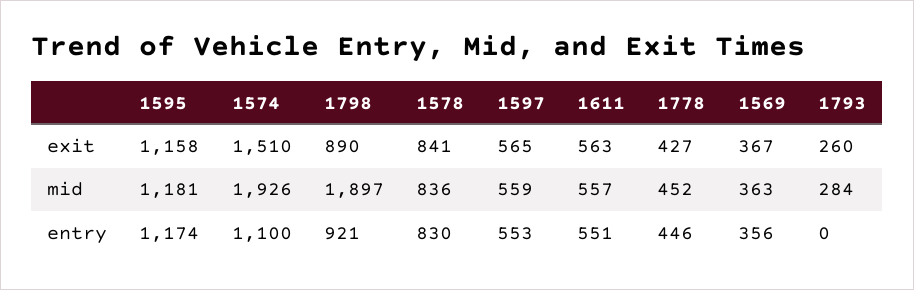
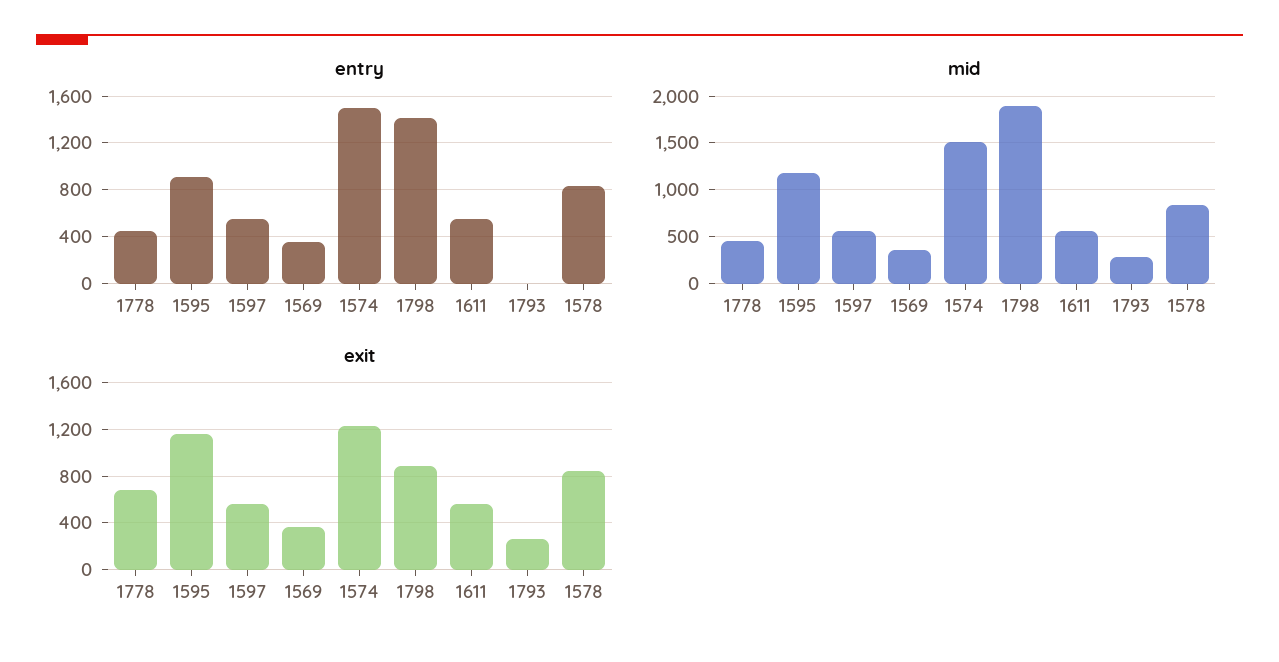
  {
    "exit": {
      "1595": 1158,
-     "1574": 1510,
+     "1574": 1200,
      "1798": 890,
      "1578": 841,
      "1597": 565,
      "1611": 563,
-     "1778": 427,
+     "1778": 700,
      "1569": 367,
      "1793": 260
    },
    "mid": {
      "1595": 1181,
-     "1574": 1926,
+     "1574": 1500,
      "1798": 1897,
      "1578": 836,
      "1597": 559,
      "1611": 557,
      "1778": 452,
      "1569": 363,
      "1793": 284
    },
    "entry": {
-     "1595": 1174,
+     "1595": 900,
-     "1574": 1100,
+     "1574": 1500,
-     "1798": 921,
+     "1798": 1400,
      "1578": 830,
      "1597": 553,
      "1611": 551,
      "1778": 446,
      "1569": 356,
      "1793": 0
    }
  }

